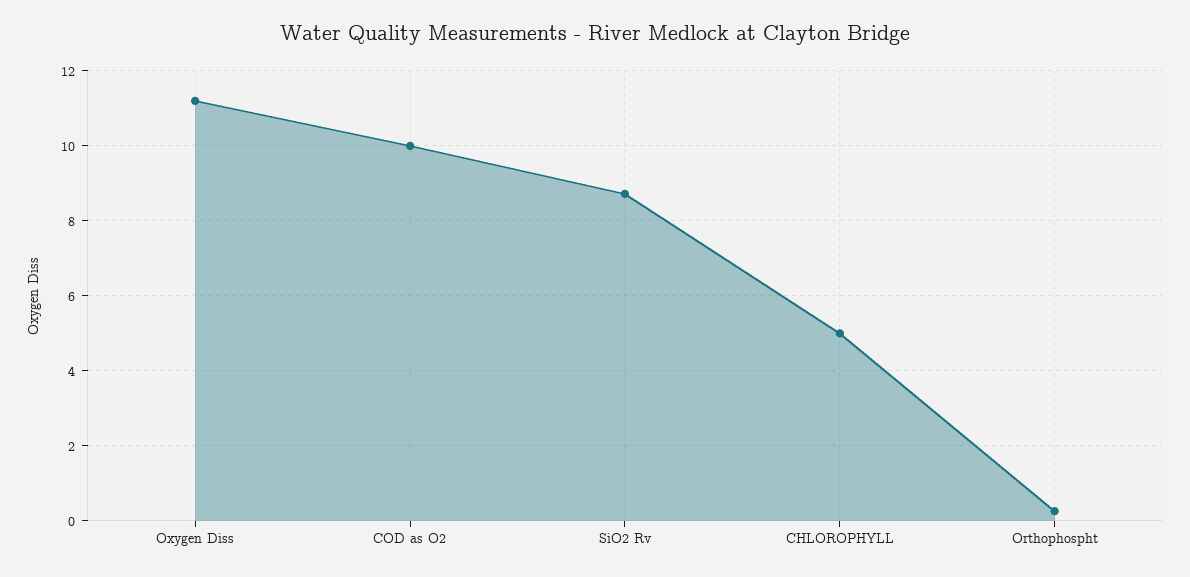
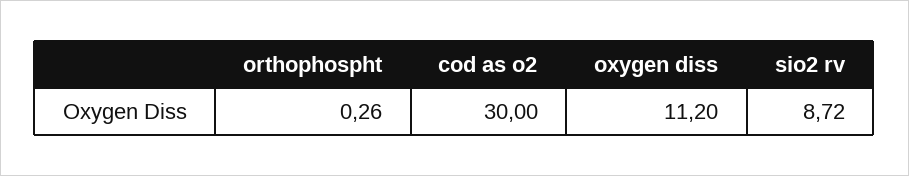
  {
    "Oxygen Diss": 11.2,
-   "COD as O2": 10,
+   "COD as O2": 30,
    "SiO2 Rv": 8.72,
-   "CHLOROPHYLL": 5,
    "Orthophospht": 0.26
  }

